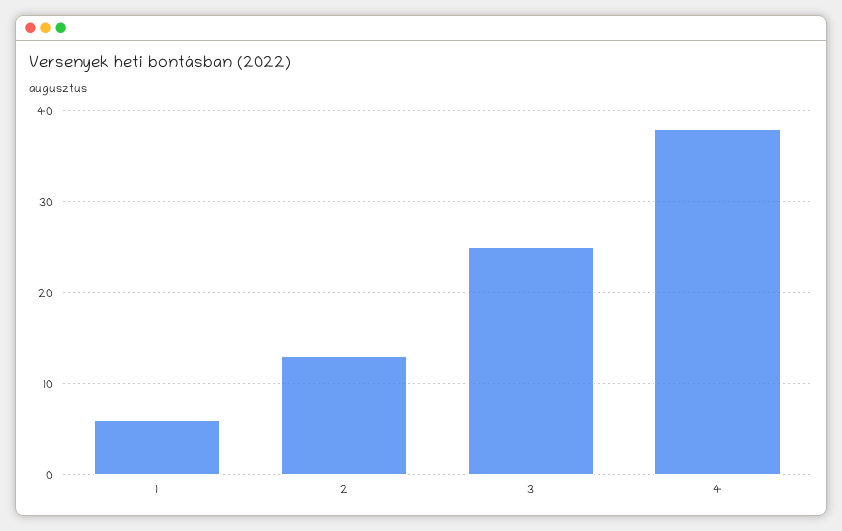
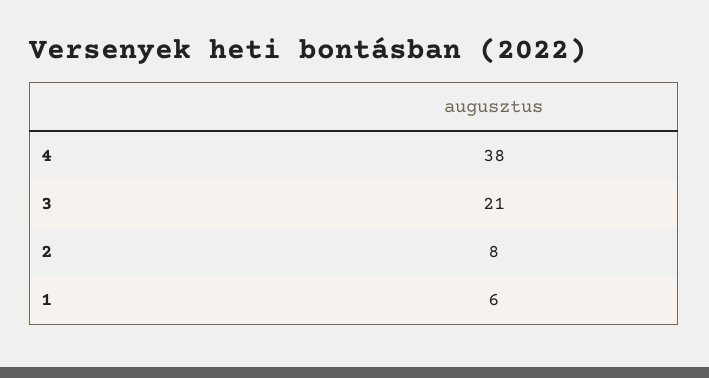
  {
    "1": 6,
-   "2": 13,
+   "2": 8,
-   "3": 25,
+   "3": 21,
    "4": 38
  }

